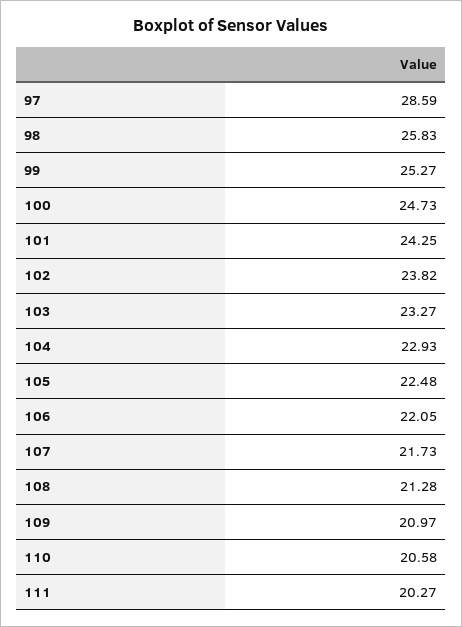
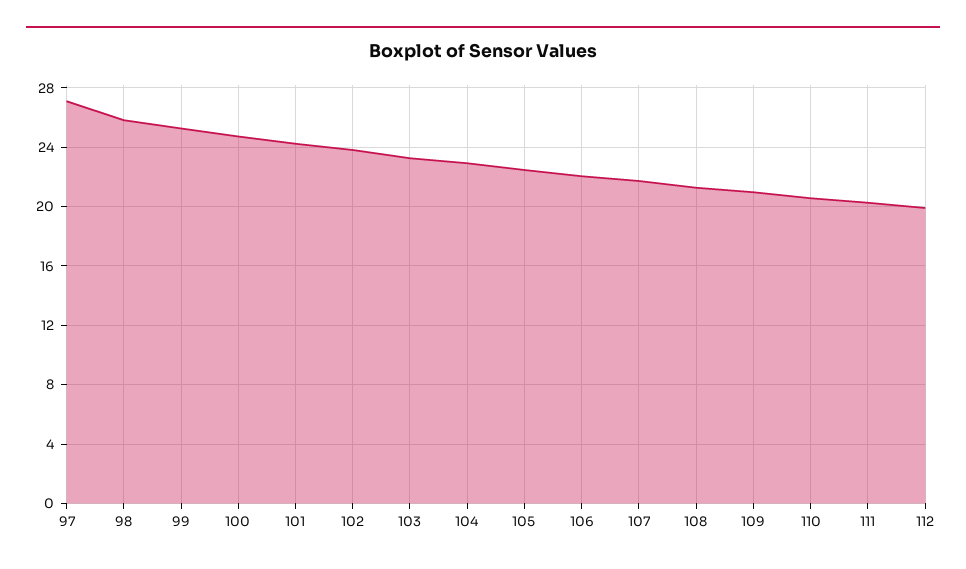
  {
-   "97": 28.59,
+   "97": 27,
    "98": 25.83,
    "99": 25.27,
    "100": 24.73,
    "101": 24.25,
    "102": 23.82,
    "103": 23.27,
    "104": 22.93,
    "105": 22.48,
    "106": 22.05,
    "107": 21.73,
    "108": 21.28,
    "109": 20.97,
    "110": 20.58,
-   "111": 20.27
+   "111": 20.27,
+   "112": 20
  }

